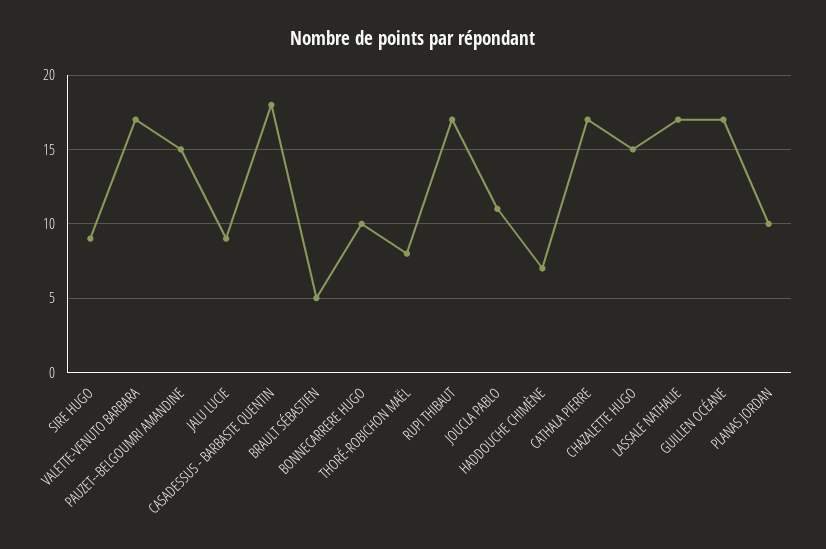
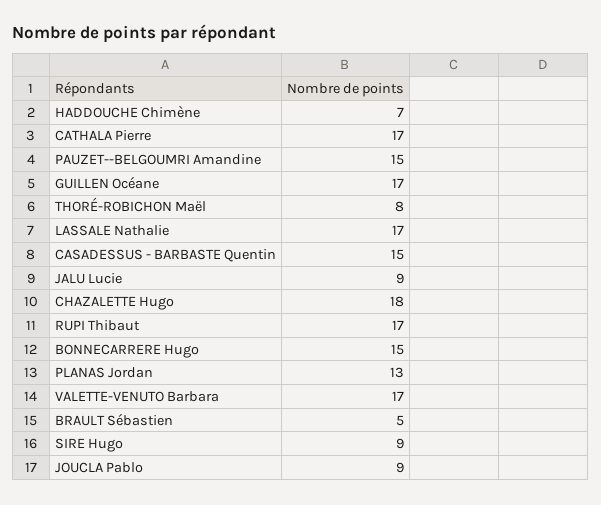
  {
    "SIRE HUGO": 9,
    "VALETTE-VENUTO BARBARA": 17,
    "PAUZET--BELGOUMRI AMANDINE": 15,
    "JALU LUCIE": 9,
-   "CASADESSUS - BARBASTE QUENTIN": 18,
+   "CASADESSUS - BARBASTE QUENTIN": 15,
    "BRAULT SÉBASTIEN": 5,
-   "BONNECARRERE HUGO": 10,
+   "BONNECARRERE HUGO": 15,
    "THORÉ-ROBICHON MAËL": 8,
    "RUPI THIBAUT": 17,
-   "JOUCLA PABLO": 11,
+   "JOUCLA PABLO": 9,
    "HADDOUCHE CHIMÈNE": 7,
    "CATHALA PIERRE": 17,
-   "CHAZALETTE HUGO": 15,
+   "CHAZALETTE HUGO": 18,
    "LASSALE NATHALIE": 17,
    "GUILLEN OCÉANE": 17,
-   "PLANAS JORDAN": 10
+   "PLANAS JORDAN": 13
  }

